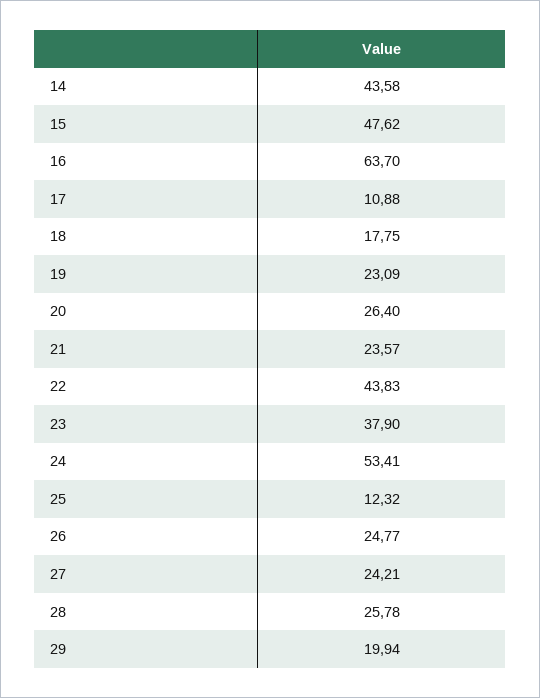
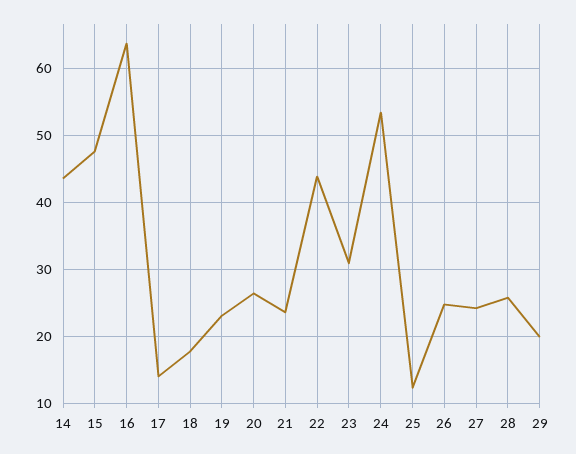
  {
    "14": 43.58,
    "15": 47.62,
    "16": 63.7,
-   "17": 10.88,
+   "17": 14,
    "18": 17.75,
    "19": 23.09,
    "20": 26.4,
    "21": 23.57,
    "22": 43.83,
-   "23": 37.9,
+   "23": 31,
    "24": 53.41,
    "25": 12.32,
    "26": 24.77,
    "27": 24.21,
    "28": 25.78,
    "29": 19.94
  }

